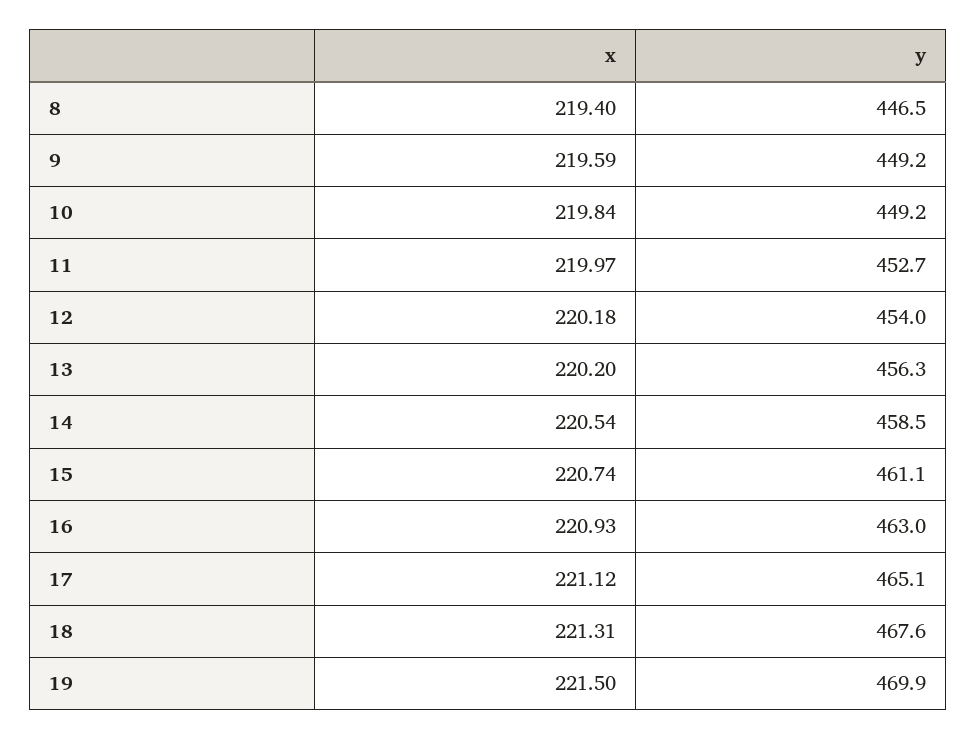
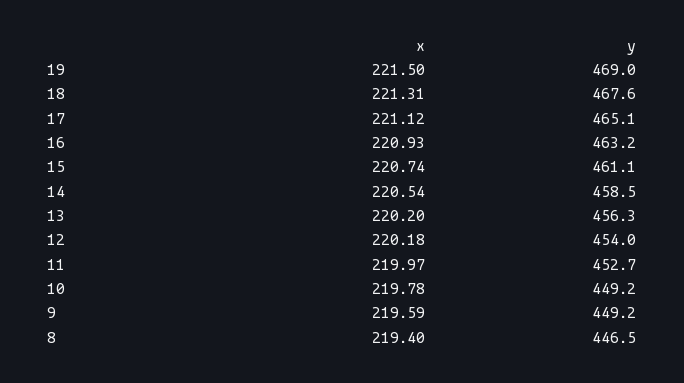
  {
    "x": {
      "8": 219.4,
      "9": 219.59,
-     "10": 219.84,
+     "10": 219.78,
      "11": 219.97,
      "12": 220.18,
      "13": 220.2,
      "14": 220.54,
      "15": 220.74,
      "16": 220.93,
      "17": 221.12,
      "18": 221.31,
      "19": 221.5
    },
    "y": {
      "8": 446.5,
      "9": 449.2,
      "10": 449.2,
      "11": 452.7,
      "12": 454,
      "13": 456.3,
      "14": 458.5,
      "15": 461.1,
-     "16": 463,
+     "16": 463.2,
      "17": 465.1,
      "18": 467.6,
-     "19": 469.9
+     "19": 469
    }
  }

